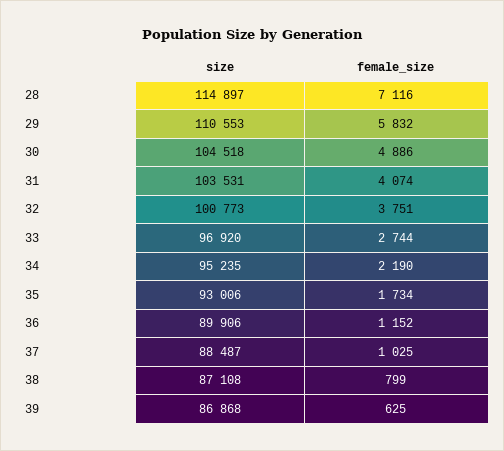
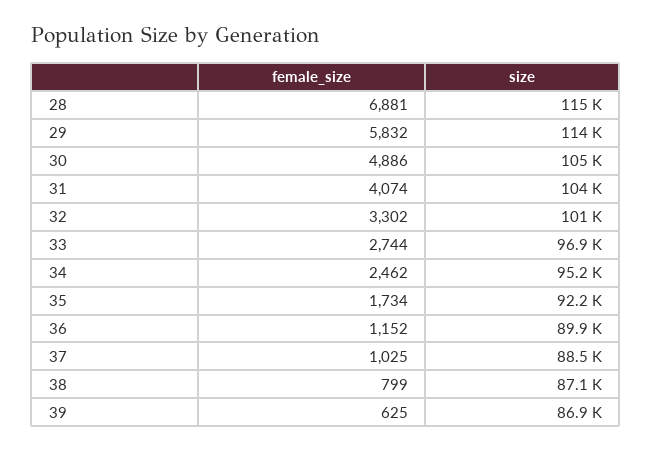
  {
    "size": {
      "28": 114897,
-     "29": 110553,
+     "29": 114000,
      "30": 104518,
      "31": 103531,
      "32": 100773,
      "33": 96920,
      "34": 95235,
-     "35": 93006,
+     "35": 92200,
      "36": 89906,
      "37": 88487,
      "38": 87108,
      "39": 86868
    },
    "female_size": {
-     "28": 7116,
+     "28": 6881,
      "29": 5832,
      "30": 4886,
      "31": 4074,
-     "32": 3751,
+     "32": 3302,
      "33": 2744,
-     "34": 2190,
+     "34": 2462,
      "35": 1734,
      "36": 1152,
      "37": 1025,
      "38": 799,
      "39": 625
    }
  }

